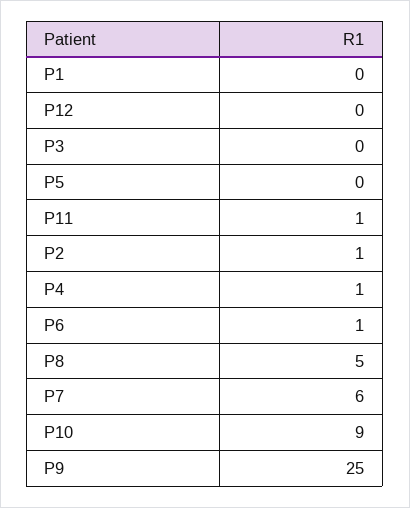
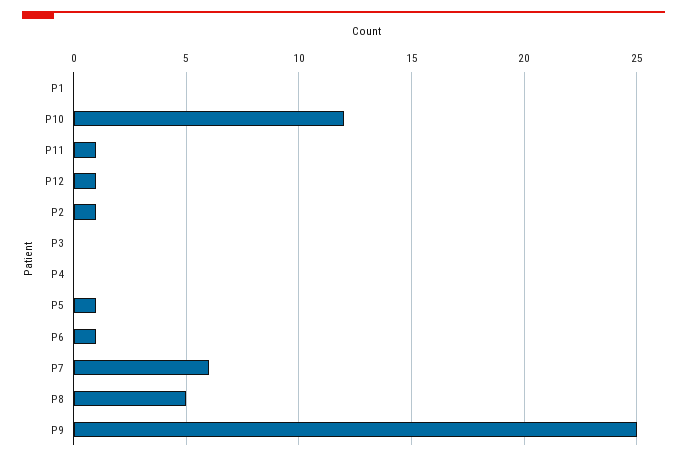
  {
    "P1": 0,
-   "P12": 0,
+   "P12": 1,
    "P3": 0,
-   "P5": 0,
+   "P5": 1,
    "P11": 1,
    "P2": 1,
-   "P4": 1,
+   "P4": 0,
    "P6": 1,
    "P8": 5,
    "P7": 6,
-   "P10": 9,
+   "P10": 12,
    "P9": 25
  }

